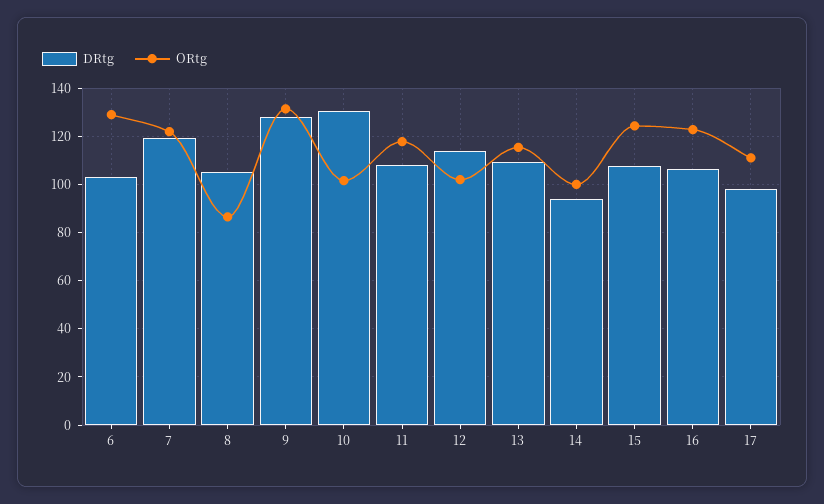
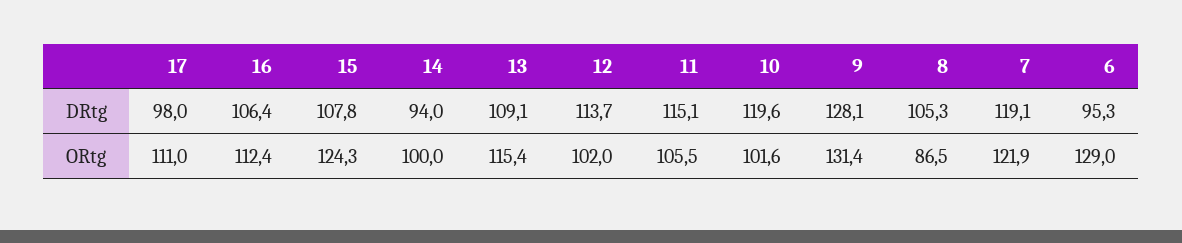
  {
    "DRtg": {
-     "6": 102.5,
+     "6": 95.3,
      "7": 119.1,
      "8": 105.3,
      "9": 128.1,
-     "10": 130,
+     "10": 119.6,
-     "11": 107.5,
+     "11": 115.1,
      "12": 113.7,
      "13": 109.1,
      "14": 94,
      "15": 107.8,
      "16": 106.4,
      "17": 98
    },
    "ORtg": {
      "6": 129,
      "7": 121.9,
      "8": 86.5,
      "9": 131.4,
      "10": 101.6,
-     "11": 117.5,
+     "11": 105.5,
      "12": 102,
      "13": 115.4,
      "14": 100,
      "15": 124.3,
-     "16": 122.5,
+     "16": 112.4,
      "17": 111
    }
  }

